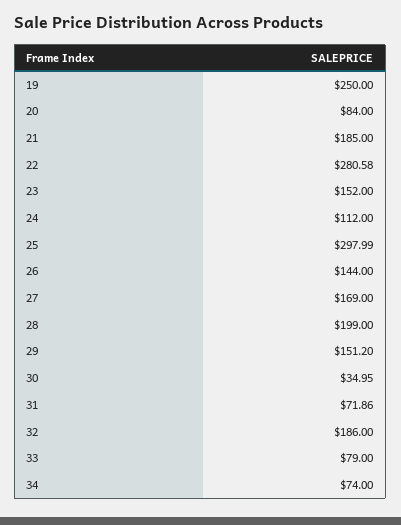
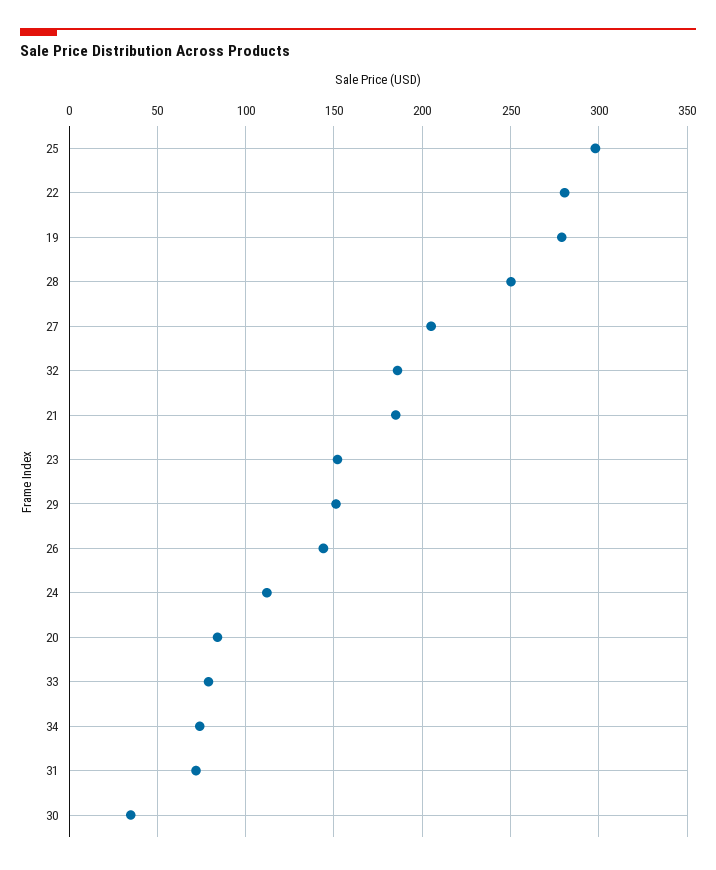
  {
-   "19": 250,
+   "19": 280,
    "20": 84,
    "21": 185,
    "22": 280.58,
    "23": 152,
    "24": 112,
    "25": 297.99,
    "26": 144,
-   "27": 169,
+   "27": 205,
-   "28": 199,
+   "28": 250,
    "29": 151.2,
    "30": 34.95,
    "31": 71.86,
    "32": 186,
    "33": 79,
    "34": 74
  }

